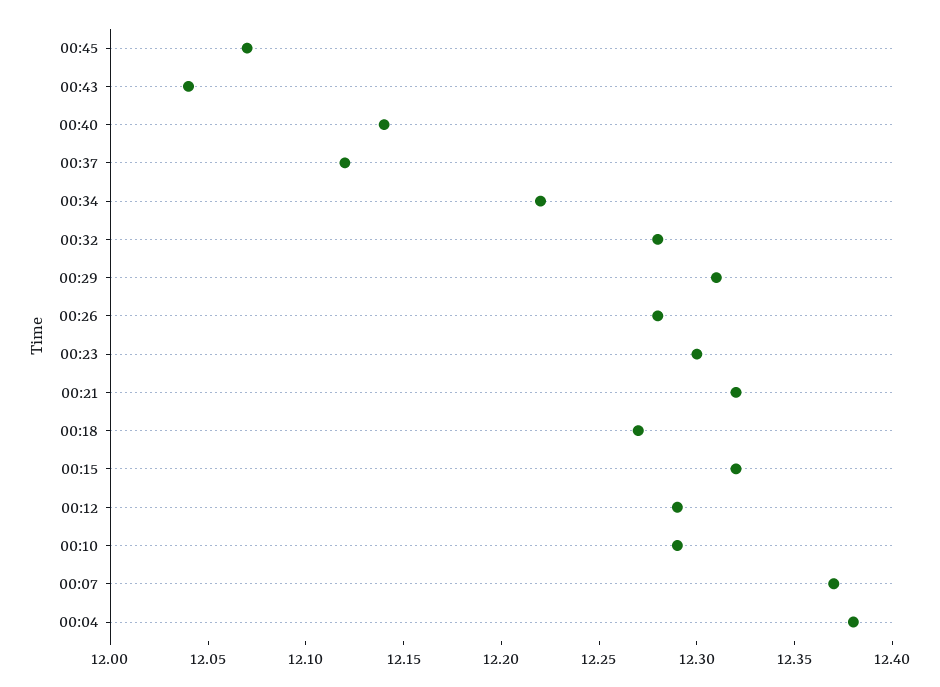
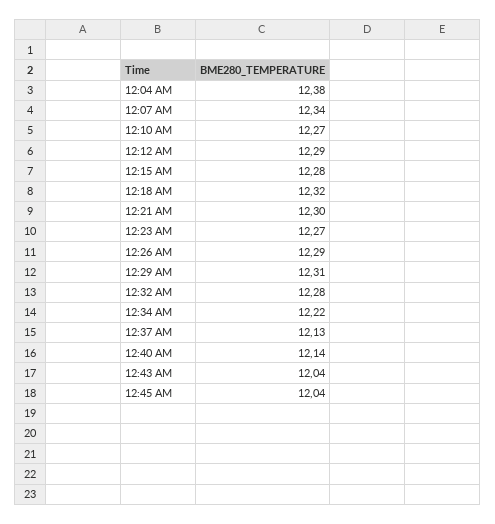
  {
-   "00:45": 12.07,
+   "00:45": 12.04,
    "00:43": 12.04,
    "00:40": 12.14,
-   "00:37": 12.12,
+   "00:37": 12.13,
    "00:34": 12.22,
    "00:32": 12.28,
    "00:29": 12.31,
-   "00:26": 12.28,
+   "00:26": 12.29,
-   "00:23": 12.3,
+   "00:23": 12.27,
-   "00:21": 12.32,
+   "00:21": 12.3,
-   "00:18": 12.27,
+   "00:18": 12.32,
-   "00:15": 12.32,
+   "00:15": 12.28,
    "00:12": 12.29,
-   "00:10": 12.29,
+   "00:10": 12.27,
-   "00:07": 12.37,
+   "00:07": 12.34,
    "00:04": 12.38
  }

